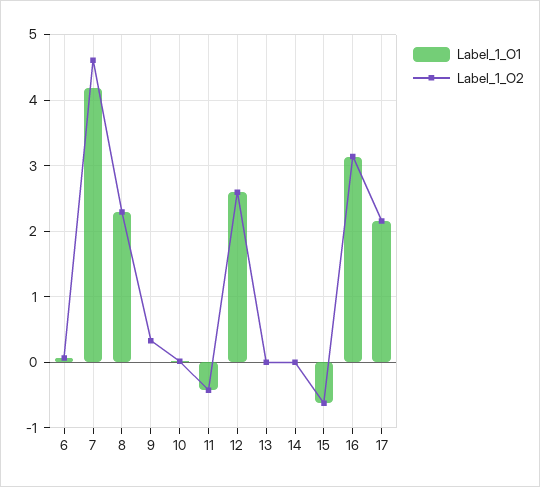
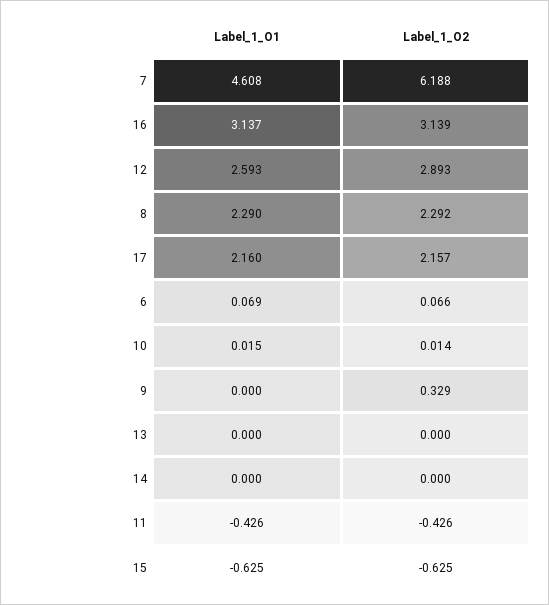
  {
    "Label_1_O1": {
      "6": 0.069,
-     "7": 4.2,
+     "7": 4.608,
      "8": 2.29,
      "9": 0,
      "10": 0.015,
      "11": -0.426,
      "12": 2.593,
      "13": 0,
      "14": 0,
      "15": -0.625,
      "16": 3.137,
      "17": 2.16
    },
    "Label_1_O2": {
      "6": 0.066,
-     "7": 4.6,
+     "7": 6.188,
      "8": 2.292,
      "9": 0.329,
      "10": 0.014,
      "11": -0.426,
-     "12": 2.6,
+     "12": 2.893,
      "13": 0,
      "14": 0,
      "15": -0.625,
      "16": 3.139,
      "17": 2.157
    }
  }

